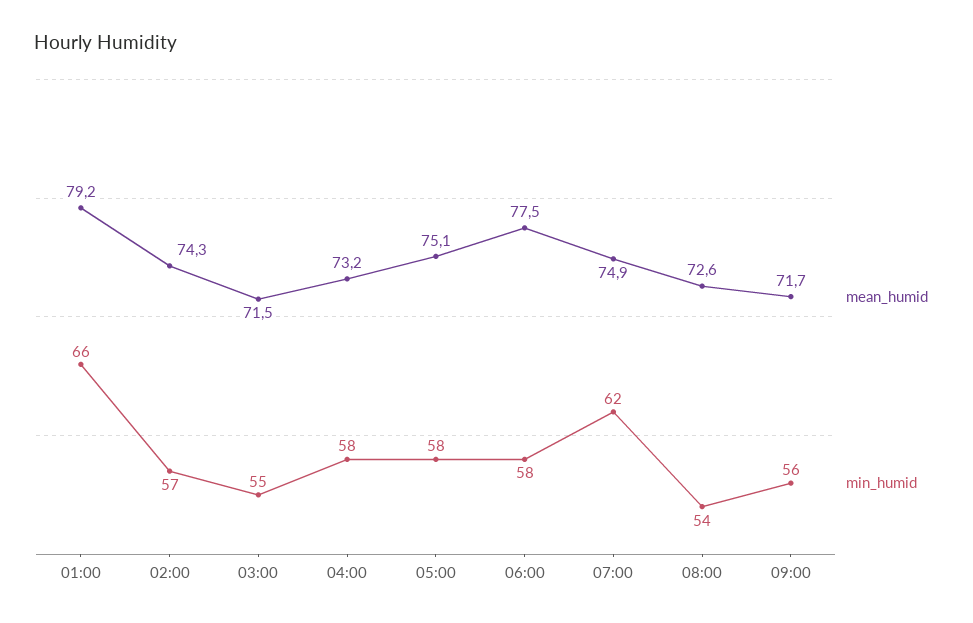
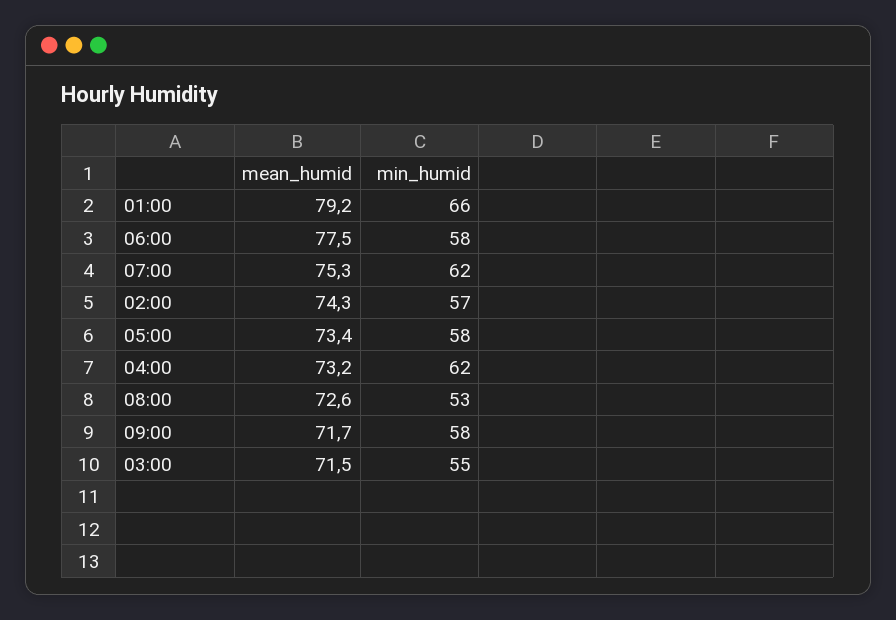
  {
    "mean_humid": {
      "01:00": 79.2,
      "02:00": 74.3,
      "03:00": 71.5,
      "04:00": 73.2,
-     "05:00": 75.1,
+     "05:00": 73.4,
      "06:00": 77.5,
-     "07:00": 74.9,
+     "07:00": 75.3,
      "08:00": 72.6,
      "09:00": 71.7
    },
    "min_humid": {
      "01:00": 66,
      "02:00": 57,
      "03:00": 55,
-     "04:00": 58,
+     "04:00": 62,
      "05:00": 58,
      "06:00": 58,
      "07:00": 62,
-     "08:00": 54,
+     "08:00": 53,
-     "09:00": 56
+     "09:00": 58
    }
  }

